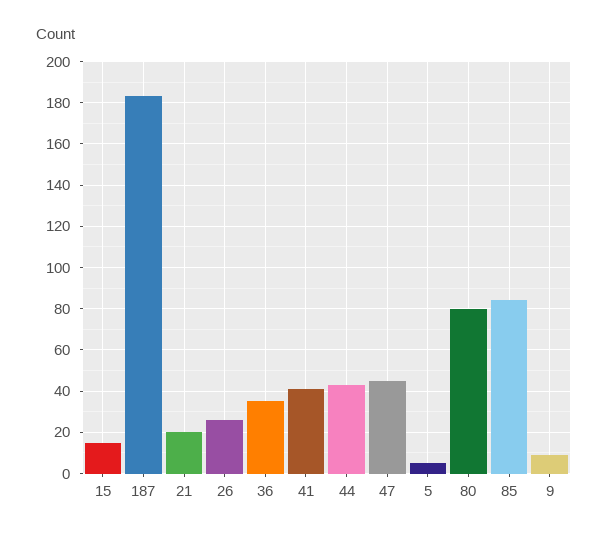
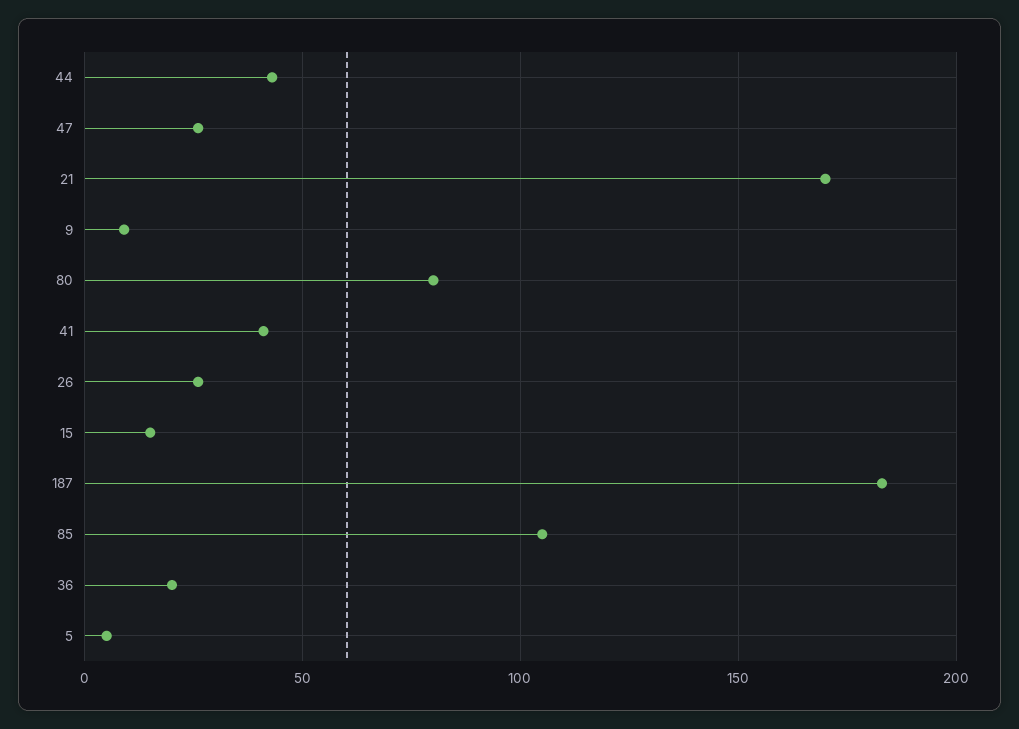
  {
    "15": 15,
    "187": 185,
-   "21": 20,
+   "21": 170,
    "26": 25,
-   "36": 35,
+   "36": 20,
    "41": 40,
    "44": 45,
-   "47": 45,
+   "47": 25,
    "5": 5,
    "80": 80,
-   "85": 85,
+   "85": 105,
    "9": 10
  }

